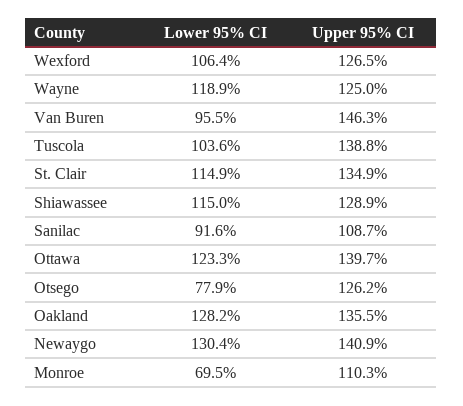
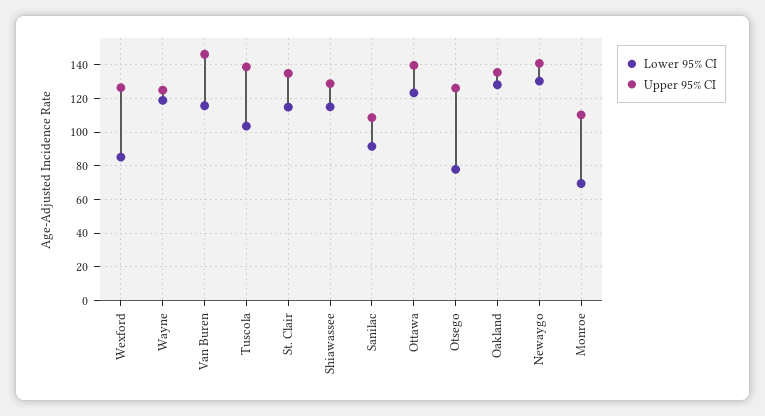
  {
    "Lower 95% CI": {
-     "Wexford": 106.4,
+     "Wexford": 85,
      "Wayne": 118.9,
-     "Van Buren": 95.5,
+     "Van Buren": 115,
      "Tuscola": 103.6,
      "St. Clair": 114.9,
      "Shiawassee": 115,
      "Sanilac": 91.6,
      "Ottawa": 123.3,
      "Otsego": 77.9,
      "Oakland": 128.2,
      "Newaygo": 130.4,
      "Monroe": 69.5
    },
    "Upper 95% CI": {
      "Wexford": 126.5,
      "Wayne": 125,
      "Van Buren": 146.3,
      "Tuscola": 138.8,
      "St. Clair": 134.9,
      "Shiawassee": 128.9,
      "Sanilac": 108.7,
      "Ottawa": 139.7,
      "Otsego": 126.2,
      "Oakland": 135.5,
      "Newaygo": 140.9,
      "Monroe": 110.3
    }
  }

